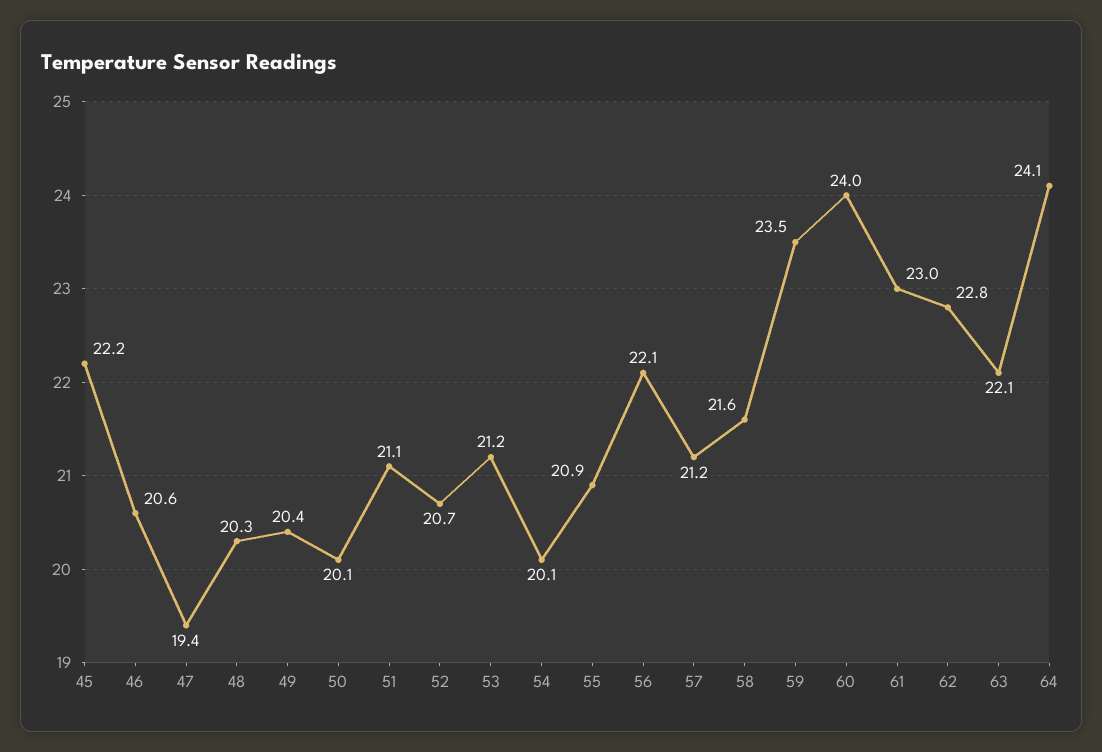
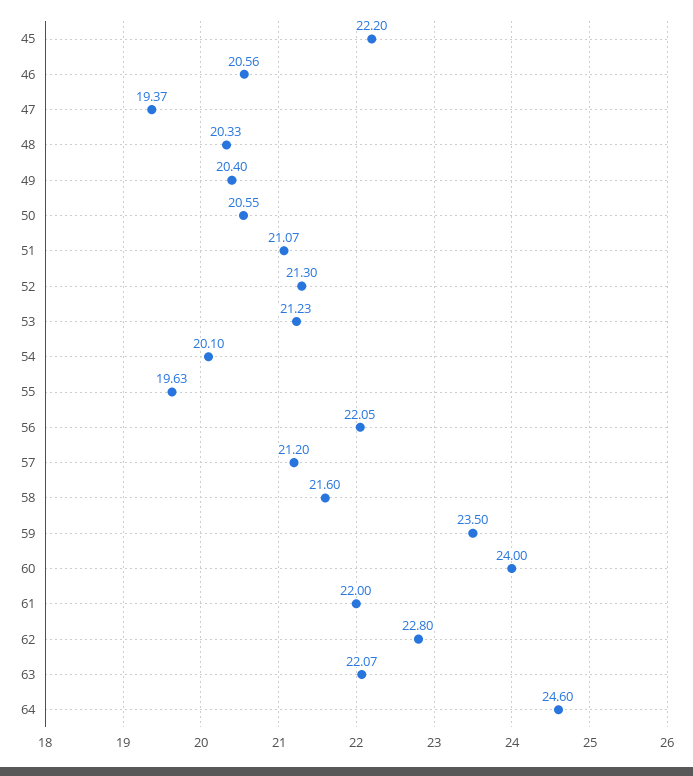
  {
    "45": 22.2,
    "46": 20.56,
    "47": 19.37,
    "48": 20.33,
    "49": 20.4,
-   "50": 20.1,
+   "50": 20.55,
    "51": 21.07,
-   "52": 20.7,
+   "52": 21.3,
    "53": 21.23,
    "54": 20.1,
-   "55": 20.9,
+   "55": 19.63,
    "56": 22.05,
    "57": 21.2,
    "58": 21.6,
    "59": 23.5,
    "60": 24,
-   "61": 23,
+   "61": 22,
    "62": 22.8,
    "63": 22.07,
-   "64": 24.1
+   "64": 24.6
  }

